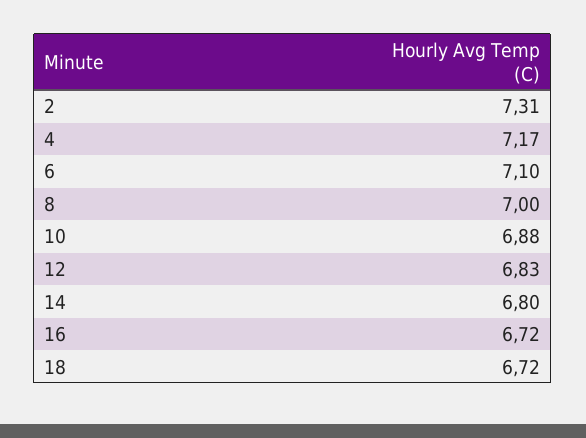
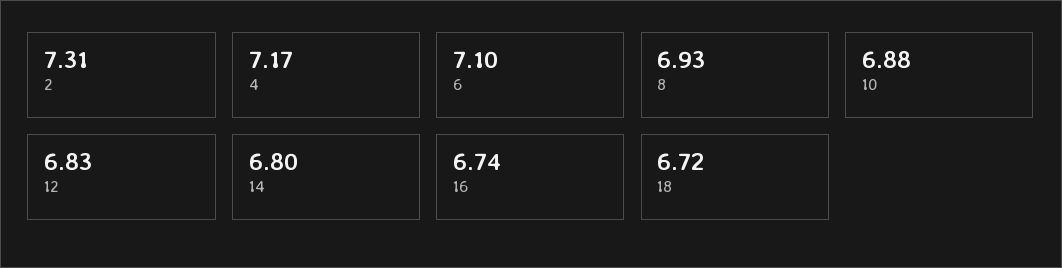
  {
    "2": 7.31,
    "4": 7.17,
    "6": 7.1,
-   "8": 7,
+   "8": 6.93,
    "10": 6.88,
    "12": 6.83,
    "14": 6.8,
-   "16": 6.72,
+   "16": 6.74,
    "18": 6.72
  }

